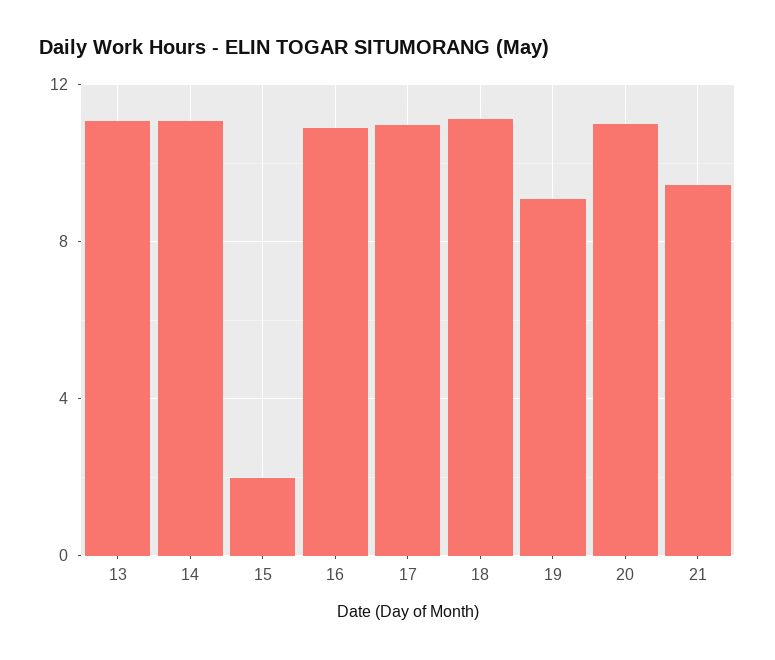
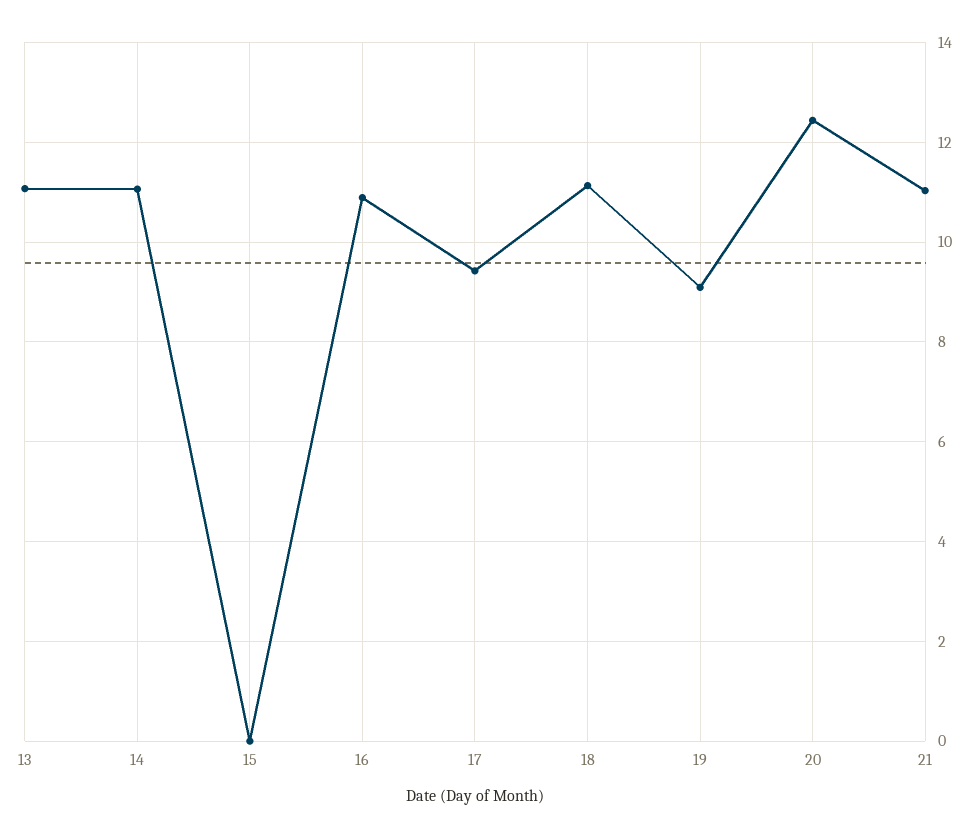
  {
    "13": 11,
    "14": 11,
-   "15": 2,
+   "15": 0,
    "16": 10.8,
-   "17": 11,
+   "17": 9.4,
    "18": 11.2,
    "19": 9,
-   "20": 11,
+   "20": 12.4,
-   "21": 9.5
+   "21": 11
  }

